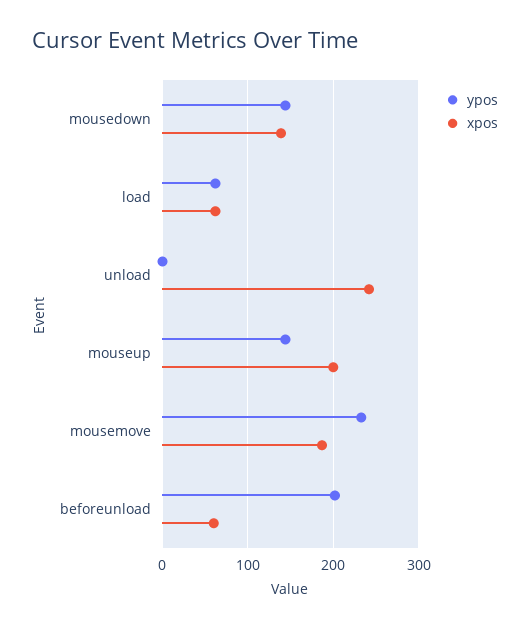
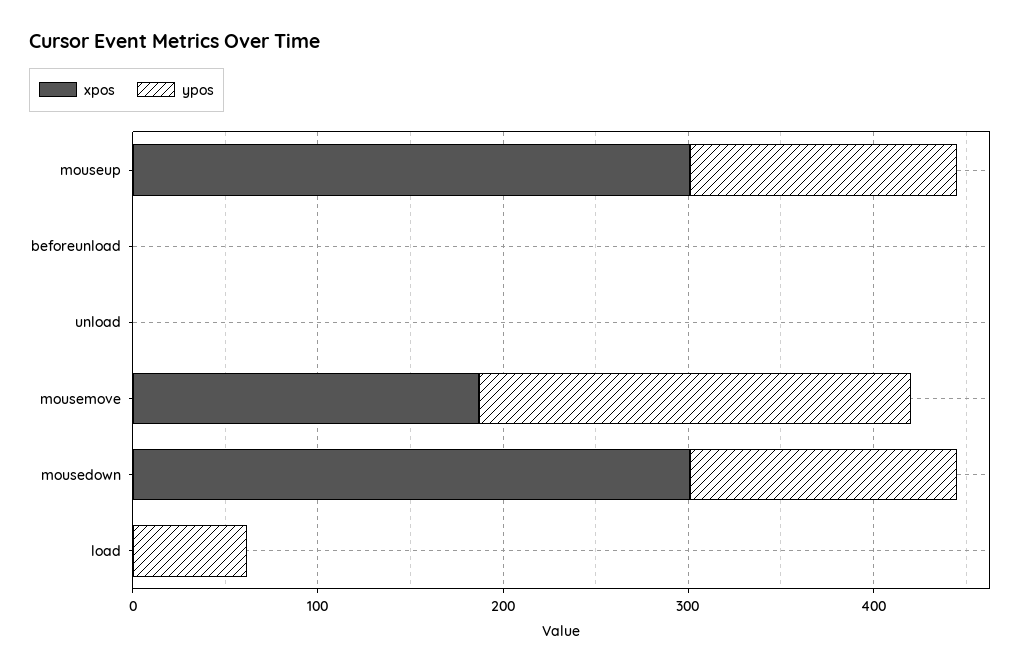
  {
    "ypos": {
      "mousedown": 140,
      "load": 60,
      "unload": 0,
      "mouseup": 140,
      "mousemove": 230,
-     "beforeunload": 200
+     "beforeunload": 0
    },
    "xpos": {
-     "mousedown": 140,
+     "mousedown": 300,
-     "load": 60,
+     "load": 0,
-     "unload": 240,
+     "unload": 0,
-     "mouseup": 200,
+     "mouseup": 300,
      "mousemove": 190,
-     "beforeunload": 60
+     "beforeunload": 0
    }
  }

